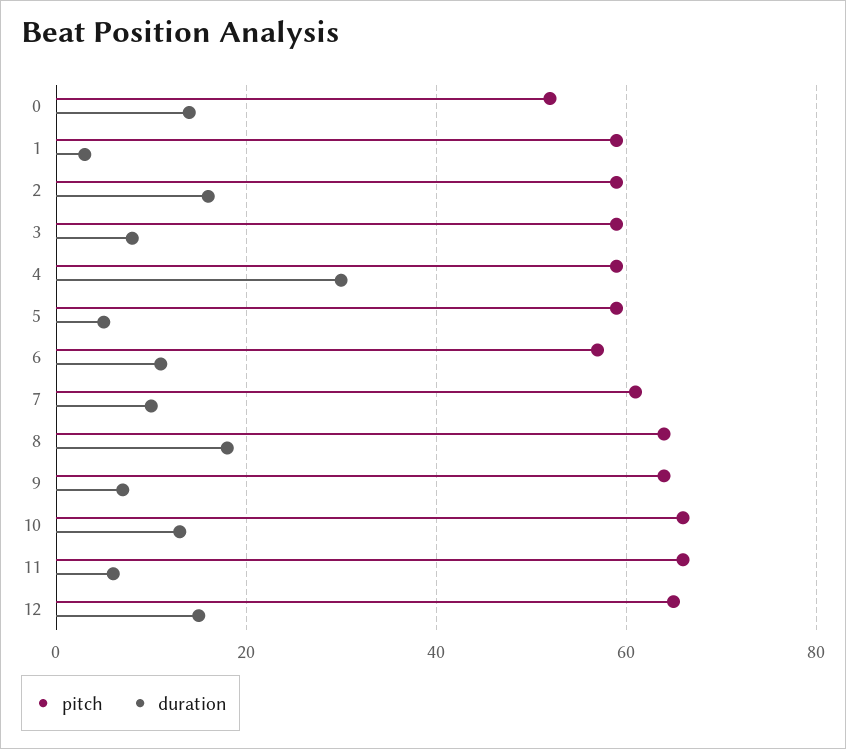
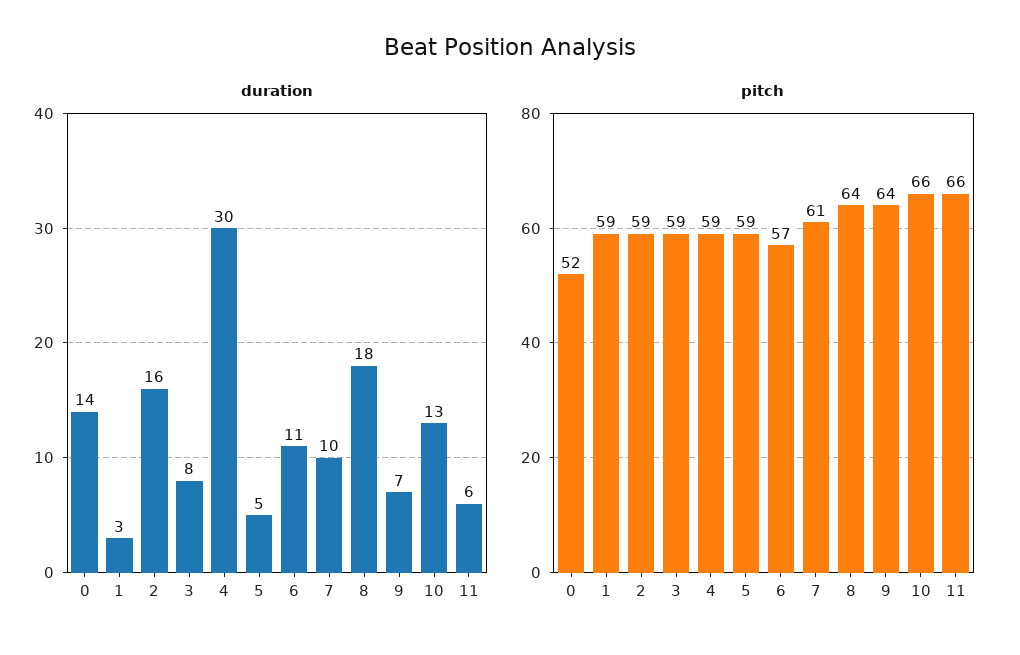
  {
    "pitch": {
      "0": 52,
      "1": 59,
      "2": 59,
      "3": 59,
      "4": 59,
      "5": 59,
      "6": 57,
      "7": 61,
      "8": 64,
      "9": 64,
      "10": 66,
-     "11": 66,
+     "11": 66
-     "12": 65
    },
    "duration": {
      "0": 14,
      "1": 3,
      "2": 16,
      "3": 8,
      "4": 30,
      "5": 5,
      "6": 11,
      "7": 10,
      "8": 18,
      "9": 7,
      "10": 13,
-     "11": 6,
+     "11": 6
-     "12": 15
    }
  }

